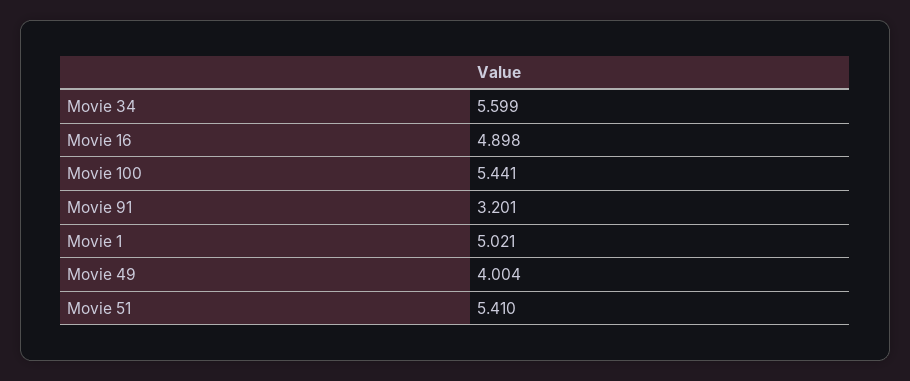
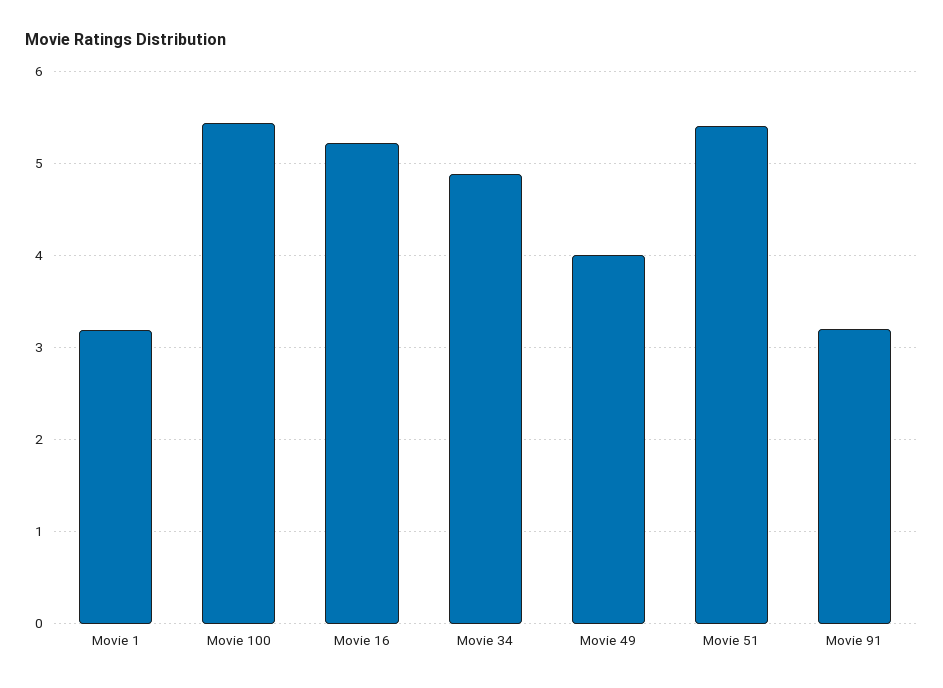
  {
-   "Movie 34": 5.599,
+   "Movie 34": 4.9,
-   "Movie 16": 4.898,
+   "Movie 16": 5.2,
    "Movie 100": 5.441,
    "Movie 91": 3.201,
-   "Movie 1": 5.021,
+   "Movie 1": 3.2,
    "Movie 49": 4.004,
    "Movie 51": 5.41
  }

